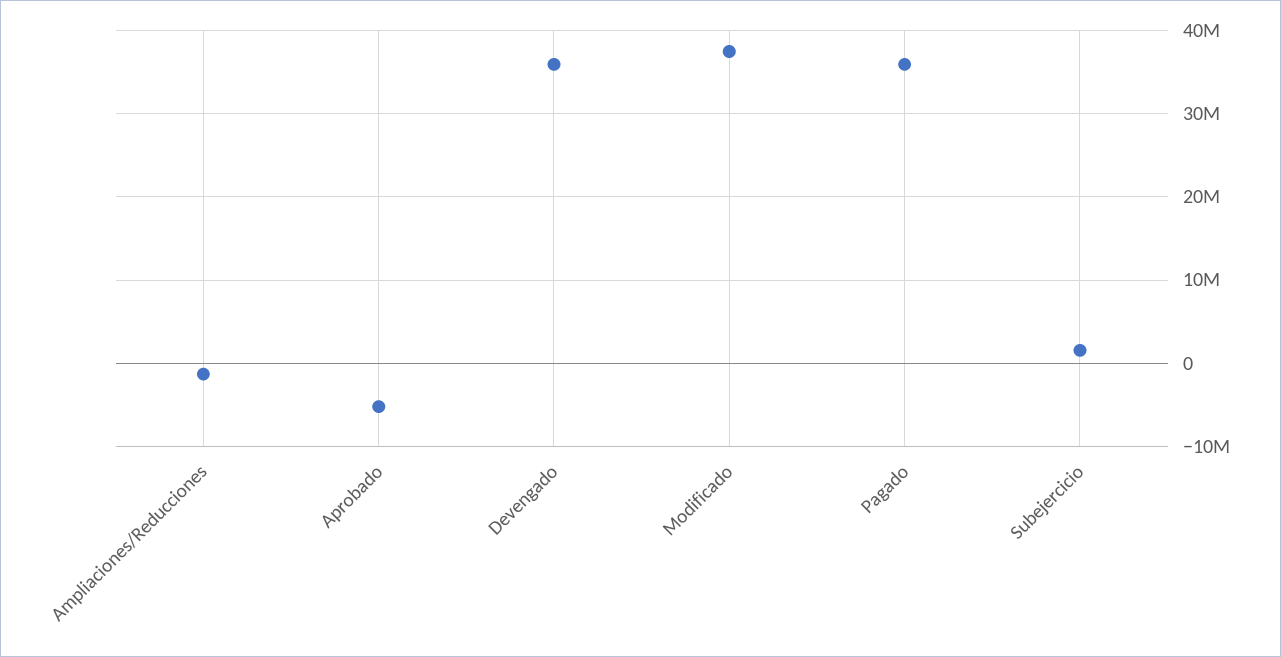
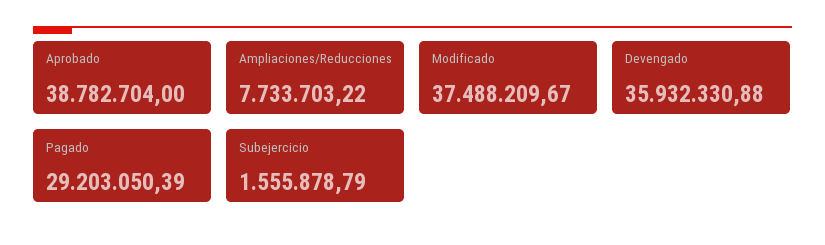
  {
-   "Ampliaciones/Reducciones": -1000000,
+   "Ampliaciones/Reducciones": 7733703.22,
-   "Aprobado": -5000000,
+   "Aprobado": 38782704,
    "Devengado": 35932330.88,
    "Modificado": 37488209.67,
-   "Pagado": 36000000,
+   "Pagado": 29203050.39,
    "Subejercicio": 1555878.79
  }

